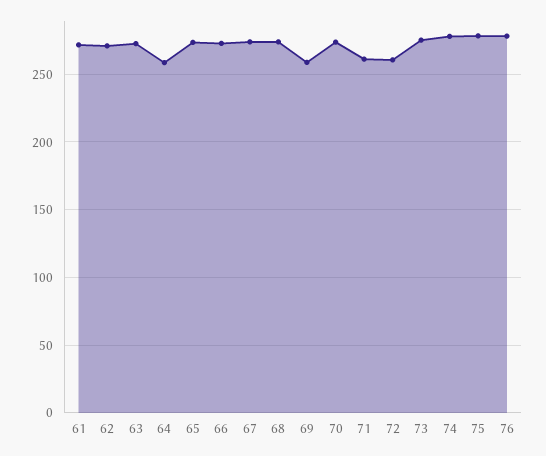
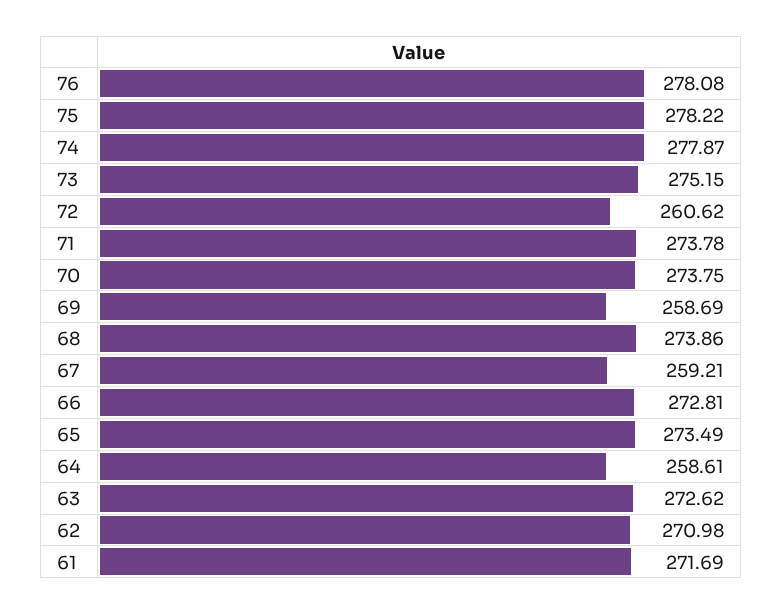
  {
    "61": 271.69,
    "62": 270.98,
    "63": 272.62,
    "64": 258.61,
    "65": 273.49,
    "66": 272.81,
-   "67": 275,
+   "67": 259.21,
    "68": 273.86,
    "69": 258.69,
    "70": 273.75,
-   "71": 260,
+   "71": 273.78,
    "72": 260.62,
    "73": 275.15,
    "74": 277.87,
    "75": 278.22,
    "76": 278.08
  }

